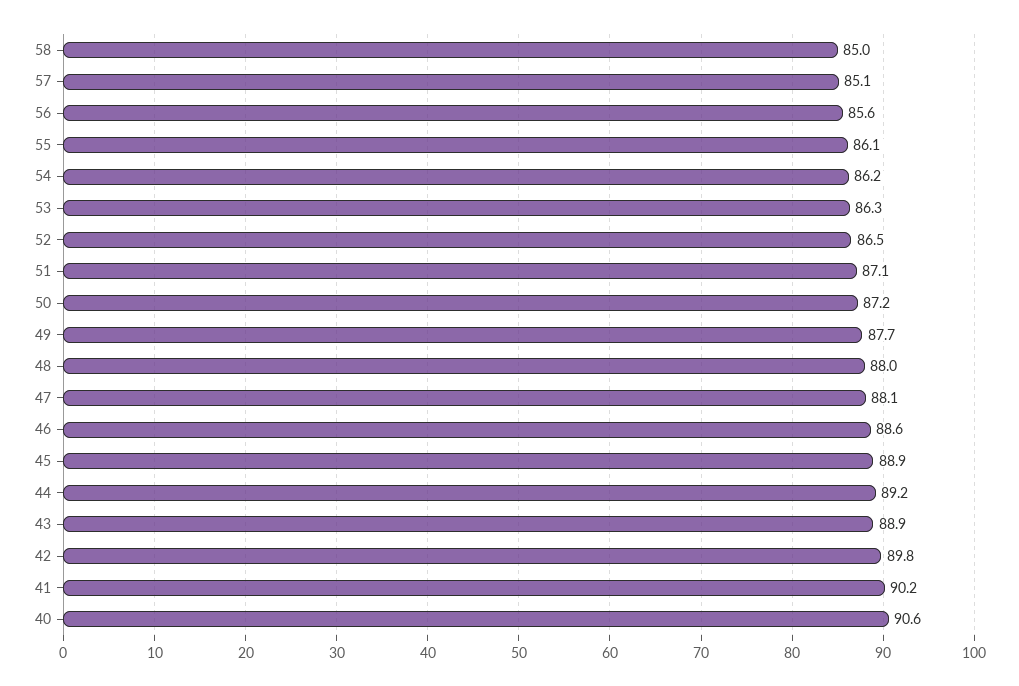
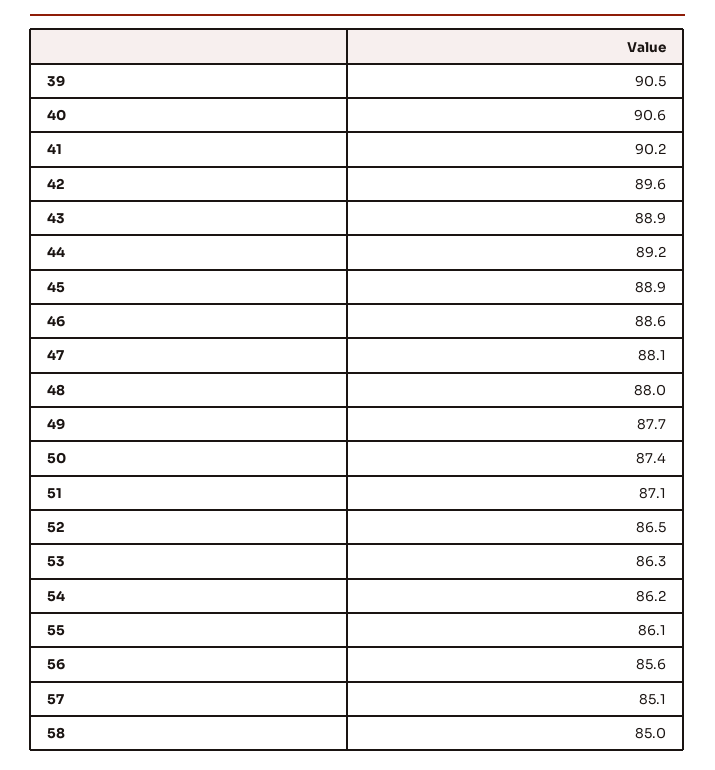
  {
    "58": 85,
    "57": 85.1,
    "56": 85.6,
    "55": 86.1,
    "54": 86.2,
    "53": 86.3,
    "52": 86.5,
    "51": 87.1,
-   "50": 87.2,
+   "50": 87.4,
    "49": 87.7,
    "48": 88,
    "47": 88.1,
    "46": 88.6,
    "45": 88.9,
    "44": 89.2,
    "43": 88.9,
-   "42": 89.8,
+   "42": 89.6,
    "41": 90.2,
-   "40": 90.6
+   "40": 90.6,
+   "39": 90.5
  }

